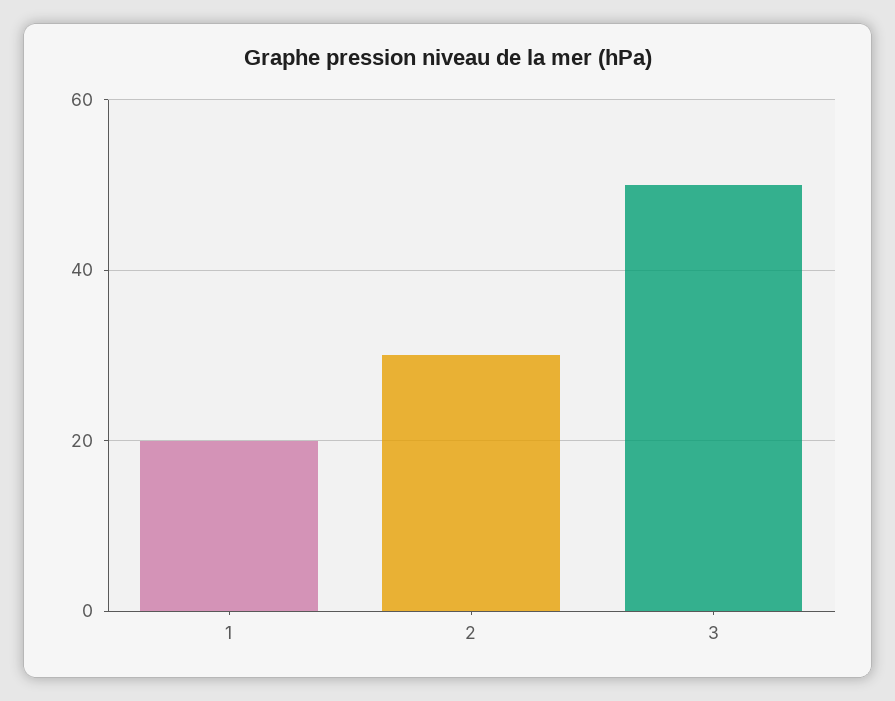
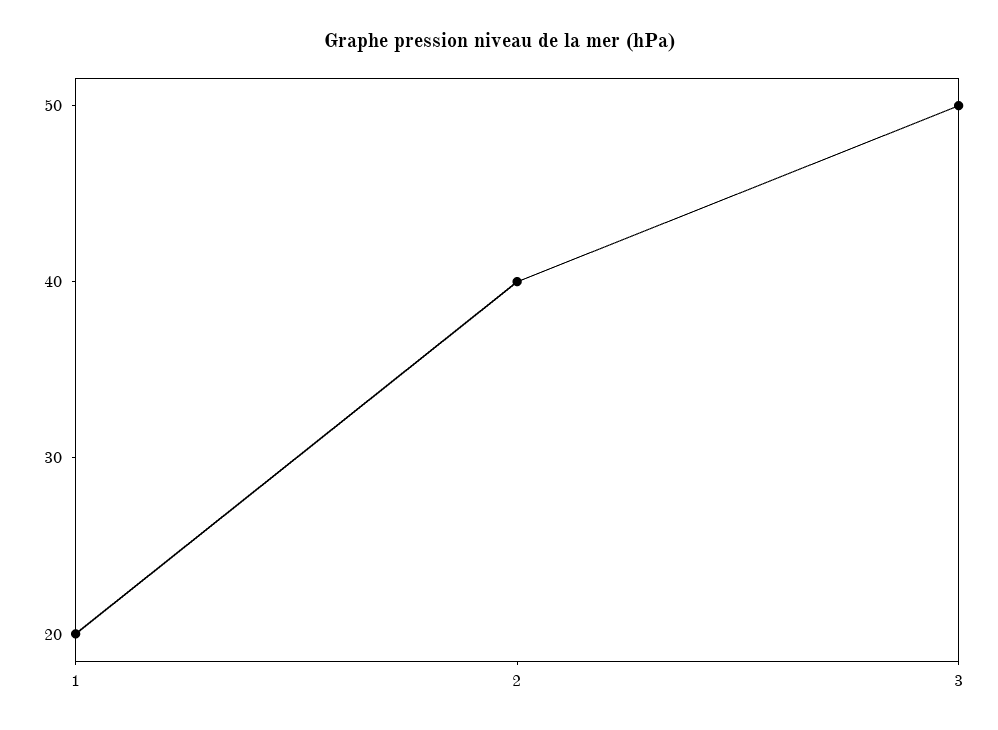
  {
    "1": 20,
-   "2": 30,
+   "2": 40,
    "3": 50
  }

